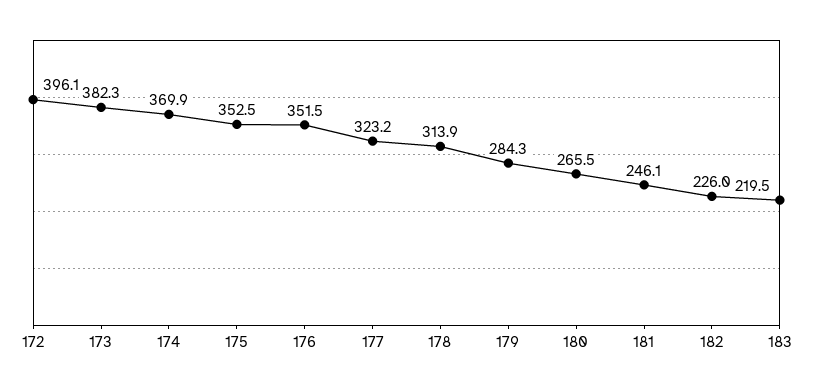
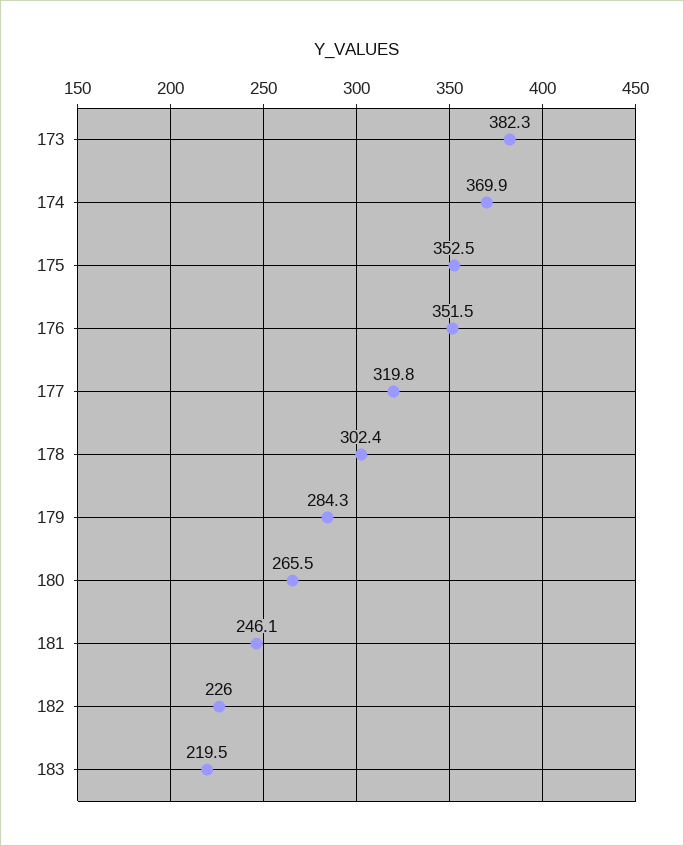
  {
-   "172": 396.1,
    "173": 382.3,
    "174": 369.9,
    "175": 352.5,
    "176": 351.5,
-   "177": 323.2,
+   "177": 319.8,
-   "178": 313.9,
+   "178": 302.4,
    "179": 284.3,
    "180": 265.5,
    "181": 246.1,
    "182": 226,
    "183": 219.5
  }

